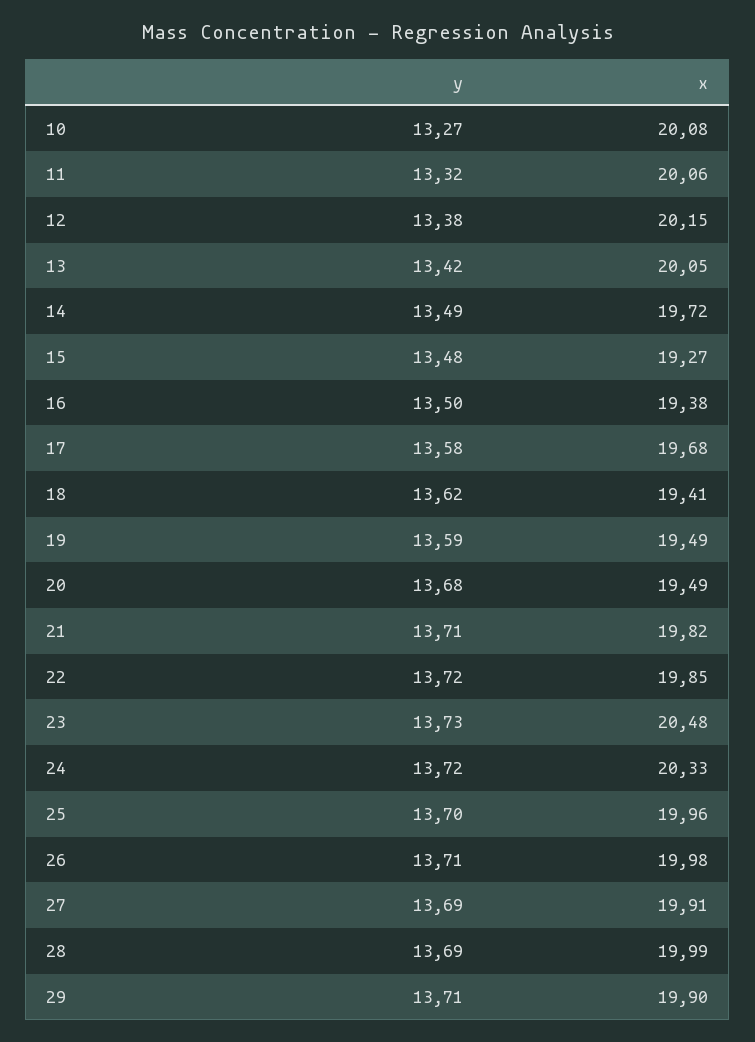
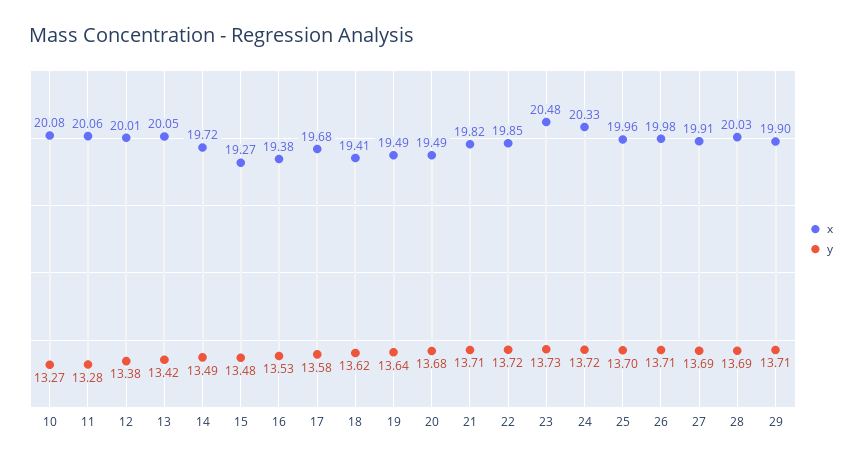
  {
    "y": {
      "10": 13.27,
-     "11": 13.32,
+     "11": 13.28,
      "12": 13.38,
      "13": 13.42,
      "14": 13.49,
      "15": 13.48,
-     "16": 13.5,
+     "16": 13.53,
      "17": 13.58,
      "18": 13.62,
-     "19": 13.59,
+     "19": 13.64,
      "20": 13.68,
      "21": 13.71,
      "22": 13.72,
      "23": 13.73,
      "24": 13.72,
      "25": 13.7,
      "26": 13.71,
      "27": 13.69,
      "28": 13.69,
      "29": 13.71
    },
    "x": {
      "10": 20.08,
      "11": 20.06,
-     "12": 20.15,
+     "12": 20.01,
      "13": 20.05,
      "14": 19.72,
      "15": 19.27,
      "16": 19.38,
      "17": 19.68,
      "18": 19.41,
      "19": 19.49,
      "20": 19.49,
      "21": 19.82,
      "22": 19.85,
      "23": 20.48,
      "24": 20.33,
      "25": 19.96,
      "26": 19.98,
      "27": 19.91,
-     "28": 19.99,
+     "28": 20.03,
      "29": 19.9
    }
  }

